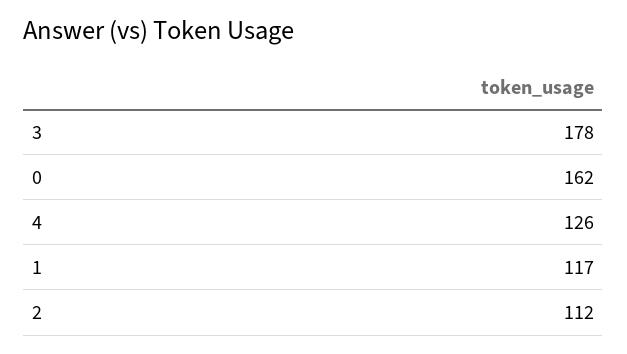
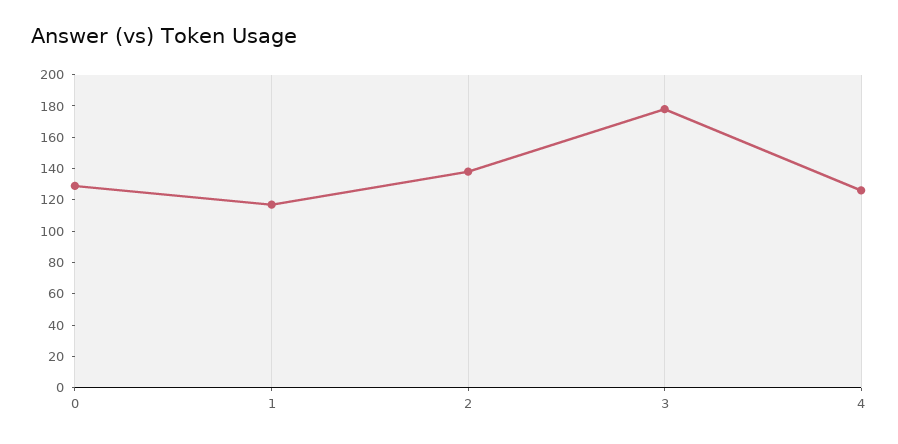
  {
    "3": 178,
-   "0": 162,
+   "0": 130,
    "4": 126,
    "1": 117,
-   "2": 112
+   "2": 140
  }

